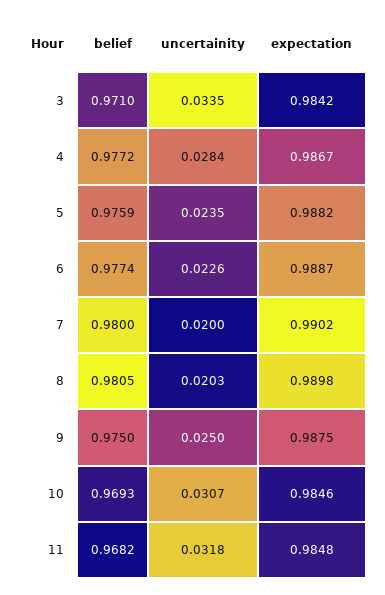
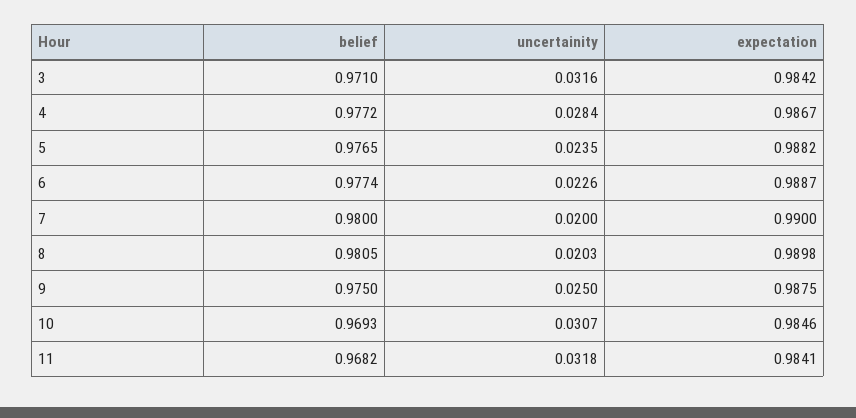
  {
    "belief": {
      "3": 0.971,
      "4": 0.9772,
-     "5": 0.9759,
+     "5": 0.9765,
      "6": 0.9774,
      "7": 0.98,
      "8": 0.9805,
      "9": 0.975,
      "10": 0.9693,
      "11": 0.9682
    },
    "uncertainity": {
-     "3": 0.0335,
+     "3": 0.0316,
      "4": 0.0284,
      "5": 0.0235,
      "6": 0.0226,
      "7": 0.02,
      "8": 0.0203,
      "9": 0.025,
      "10": 0.0307,
      "11": 0.0318
    },
    "expectation": {
      "3": 0.9842,
      "4": 0.9867,
      "5": 0.9882,
      "6": 0.9887,
-     "7": 0.9902,
+     "7": 0.99,
      "8": 0.9898,
      "9": 0.9875,
      "10": 0.9846,
-     "11": 0.9848
+     "11": 0.9841
    }
  }

